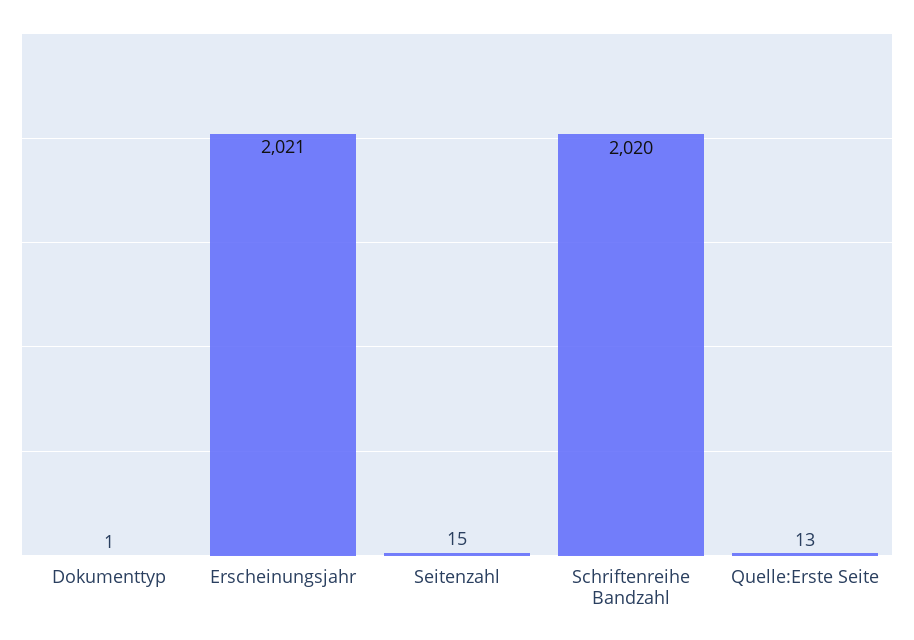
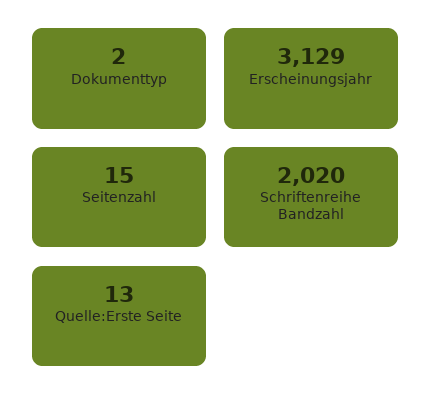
  {
-   "Dokumenttyp": 1,
+   "Dokumenttyp": 2,
-   "Erscheinungsjahr": 2021,
+   "Erscheinungsjahr": 3129,
    "Seitenzahl": 15,
    "Schriftenreihe Bandzahl": 2020,
    "Quelle:Erste Seite": 13
  }

